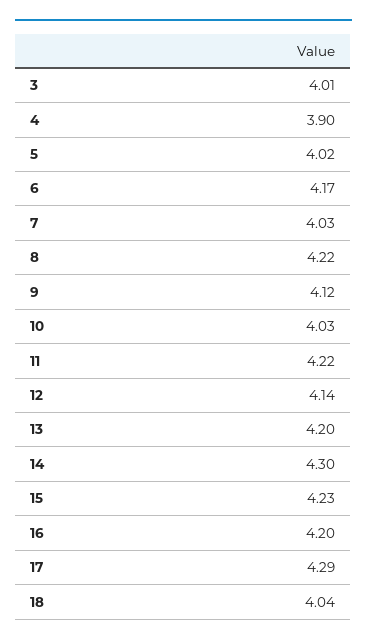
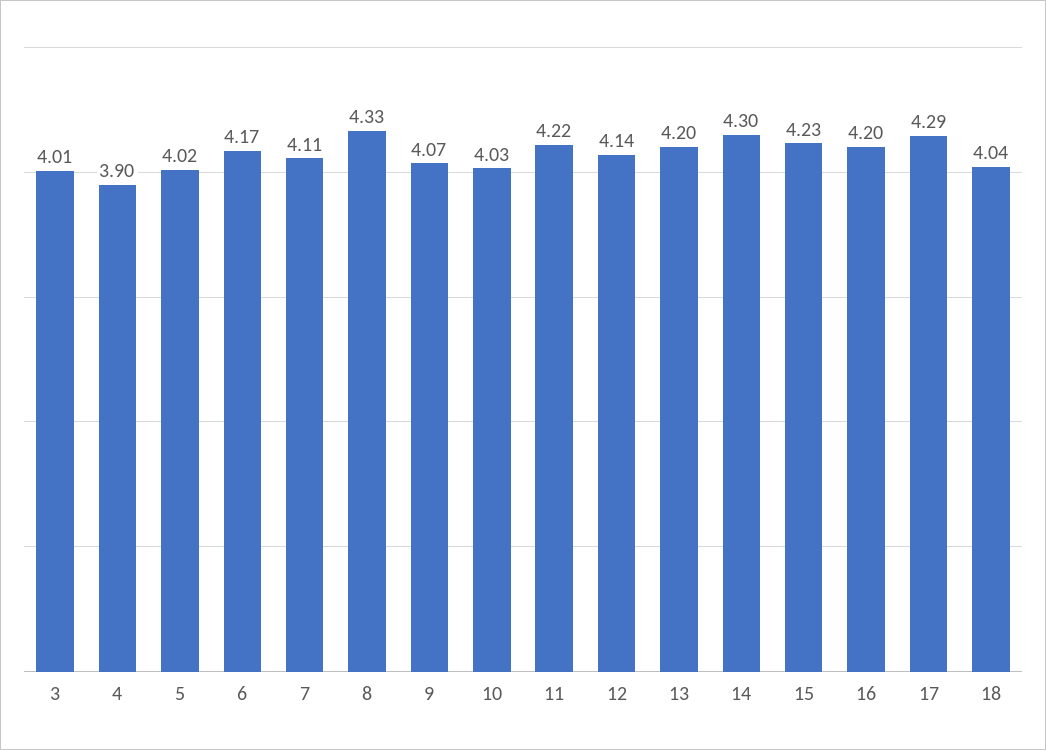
  {
    "3": 4.01,
    "4": 3.9,
    "5": 4.02,
    "6": 4.17,
-   "7": 4.03,
+   "7": 4.11,
-   "8": 4.22,
+   "8": 4.33,
-   "9": 4.12,
+   "9": 4.07,
    "10": 4.03,
    "11": 4.22,
    "12": 4.14,
    "13": 4.2,
    "14": 4.3,
    "15": 4.23,
    "16": 4.2,
    "17": 4.29,
    "18": 4.04
  }

